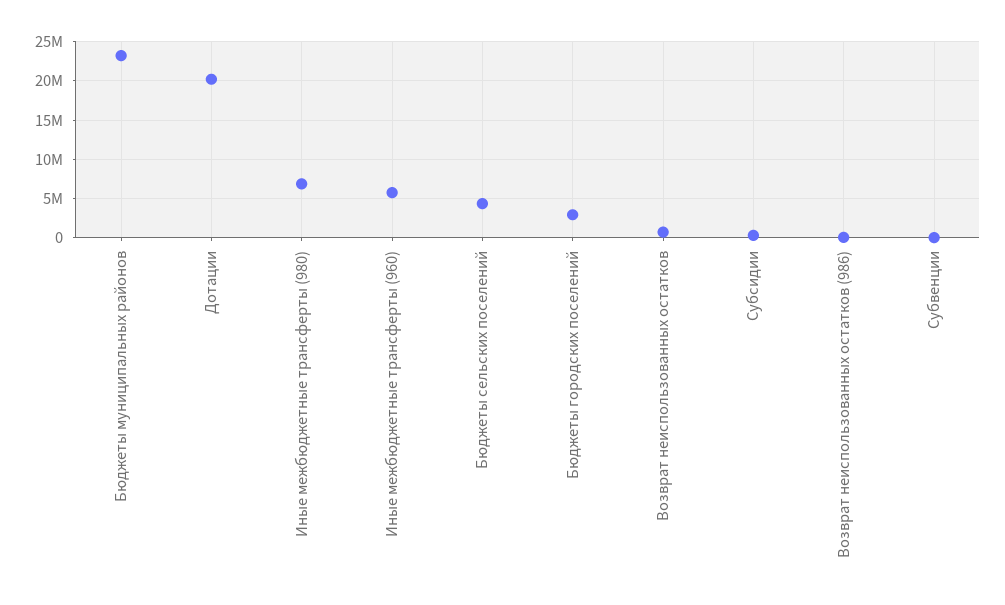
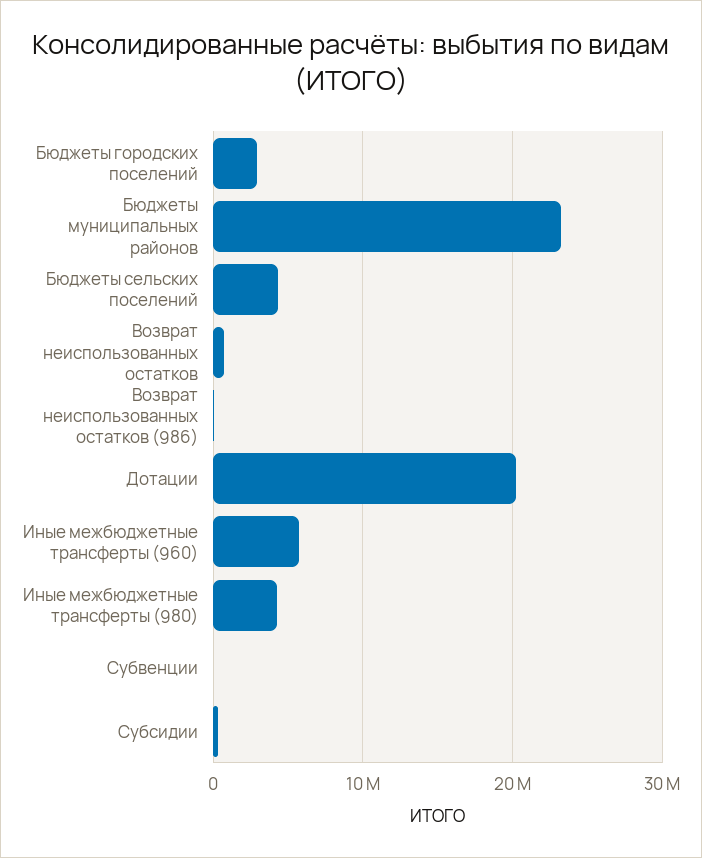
  {
    "Бюджеты муниципальных районов": 23000000,
    "Дотации": 20000000,
-   "Иные межбюджетные трансферты (980)": 7000000,
+   "Иные межбюджетные трансферты (980)": 4000000,
    "Иные межбюджетные трансферты (960)": 6000000,
    "Бюджеты сельских поселений": 4000000,
    "Бюджеты городских поселений": 3000000,
    "Возврат неиспользованных остатков": 1000000,
    "Субсидии": 0,
    "Возврат неиспользованных остатков (986)": 0,
    "Субвенции": 0
  }

